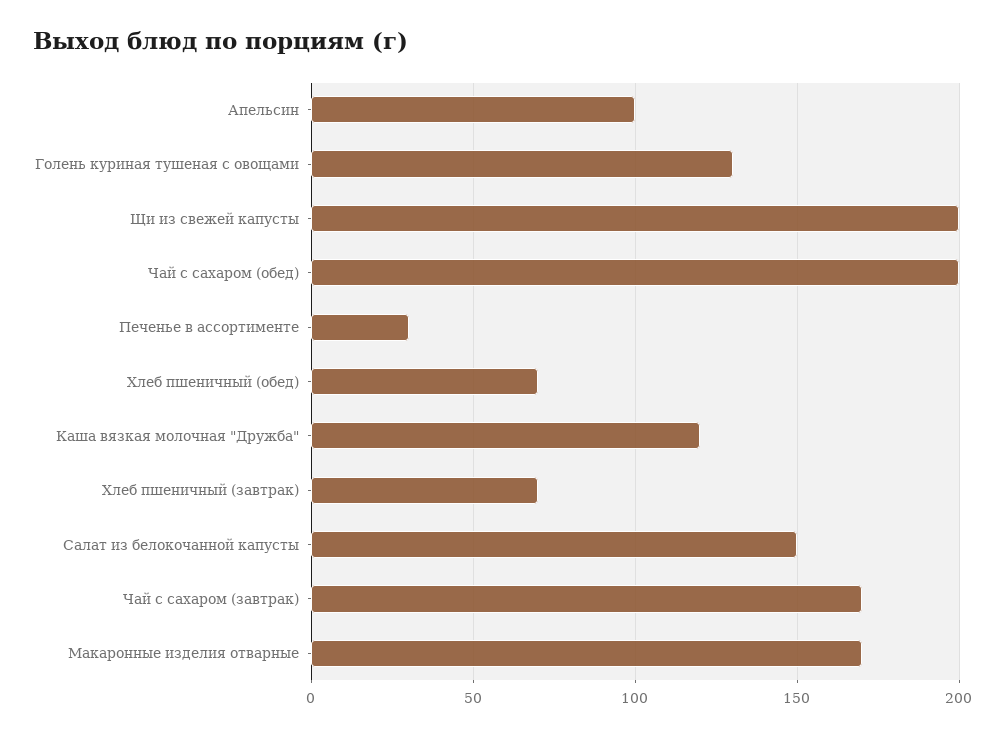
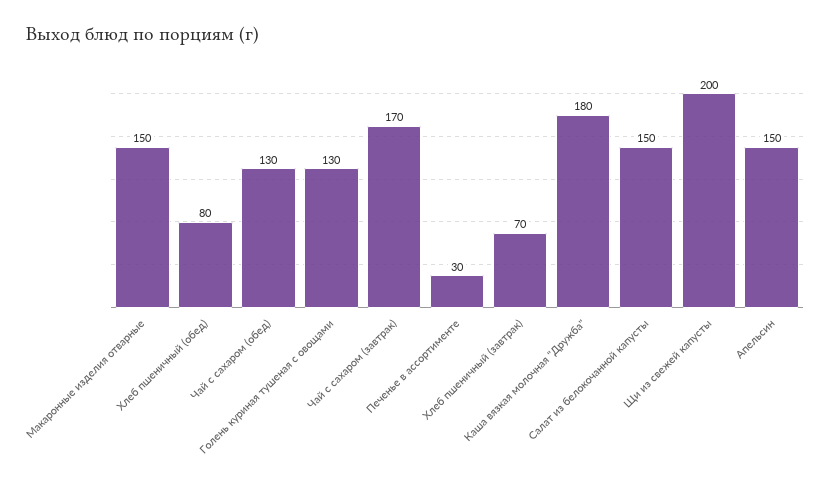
  {
-   "Апельсин": 100,
+   "Апельсин": 150,
    "Голень куриная тушеная с овощами": 130,
    "Щи из свежей капусты": 200,
-   "Чай с сахаром (обед)": 200,
+   "Чай с сахаром (обед)": 130,
    "Печенье в ассортименте": 30,
-   "Хлеб пшеничный (обед)": 70,
+   "Хлеб пшеничный (обед)": 80,
-   "Каша вязкая молочная \"Дружба\"": 120,
+   "Каша вязкая молочная \"Дружба\"": 180,
    "Хлеб пшеничный (завтрак)": 70,
    "Салат из белокочанной капусты": 150,
    "Чай с сахаром (завтрак)": 170,
-   "Макаронные изделия отварные": 170
+   "Макаронные изделия отварные": 150
  }

